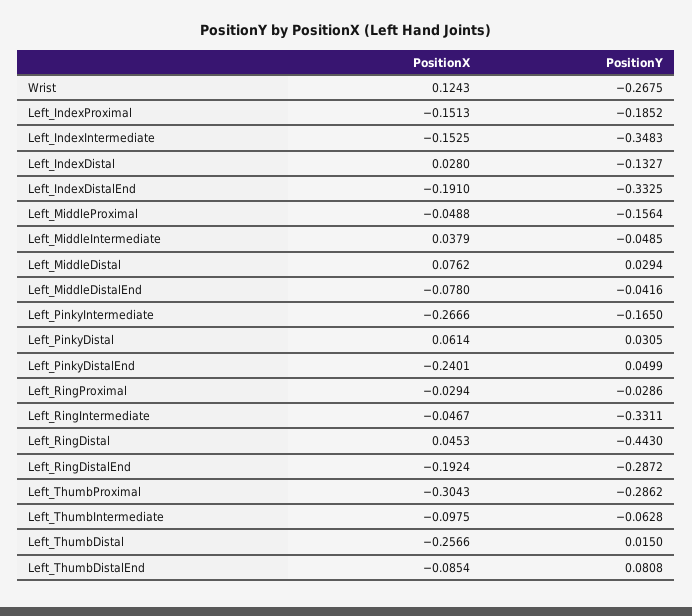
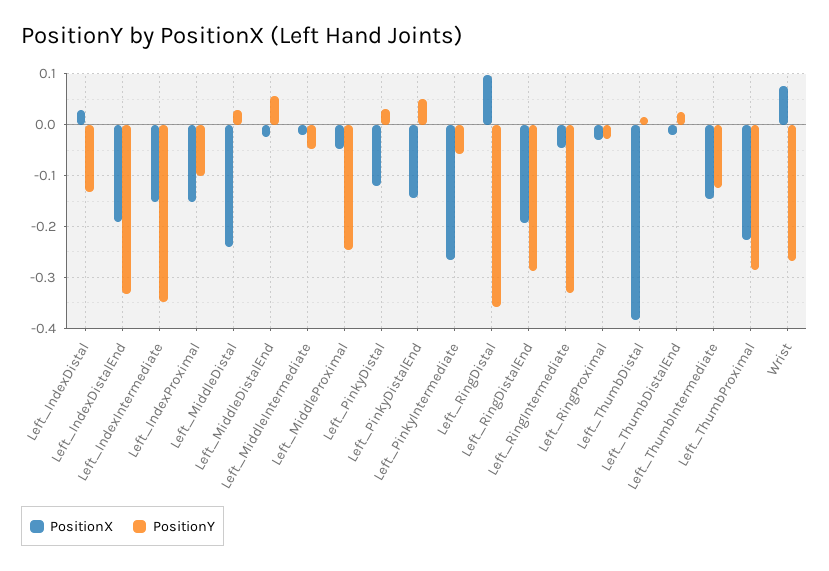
  {
    "PositionX": {
-     "Wrist": 0.1243,
+     "Wrist": 0.08,
      "Left_IndexProximal": -0.1513,
      "Left_IndexIntermediate": -0.1525,
      "Left_IndexDistal": 0.028,
      "Left_IndexDistalEnd": -0.191,
      "Left_MiddleProximal": -0.0488,
-     "Left_MiddleIntermediate": 0.0379,
+     "Left_MiddleIntermediate": -0.02,
-     "Left_MiddleDistal": 0.0762,
+     "Left_MiddleDistal": -0.24,
-     "Left_MiddleDistalEnd": -0.078,
+     "Left_MiddleDistalEnd": -0.02,
      "Left_PinkyIntermediate": -0.2666,
-     "Left_PinkyDistal": 0.0614,
+     "Left_PinkyDistal": -0.12,
-     "Left_PinkyDistalEnd": -0.2401,
+     "Left_PinkyDistalEnd": -0.14,
      "Left_RingProximal": -0.0294,
      "Left_RingIntermediate": -0.0467,
-     "Left_RingDistal": 0.0453,
+     "Left_RingDistal": 0.1,
      "Left_RingDistalEnd": -0.1924,
-     "Left_ThumbProximal": -0.3043,
+     "Left_ThumbProximal": -0.22,
-     "Left_ThumbIntermediate": -0.0975,
+     "Left_ThumbIntermediate": -0.14,
-     "Left_ThumbDistal": -0.2566,
+     "Left_ThumbDistal": -0.38,
-     "Left_ThumbDistalEnd": -0.0854
+     "Left_ThumbDistalEnd": -0.02
    },
    "PositionY": {
      "Wrist": -0.2675,
-     "Left_IndexProximal": -0.1852,
+     "Left_IndexProximal": -0.1,
      "Left_IndexIntermediate": -0.3483,
      "Left_IndexDistal": -0.1327,
      "Left_IndexDistalEnd": -0.3325,
-     "Left_MiddleProximal": -0.1564,
+     "Left_MiddleProximal": -0.24,
      "Left_MiddleIntermediate": -0.0485,
      "Left_MiddleDistal": 0.0294,
-     "Left_MiddleDistalEnd": -0.0416,
+     "Left_MiddleDistalEnd": 0.06,
-     "Left_PinkyIntermediate": -0.165,
+     "Left_PinkyIntermediate": -0.06,
      "Left_PinkyDistal": 0.0305,
      "Left_PinkyDistalEnd": 0.0499,
      "Left_RingProximal": -0.0286,
      "Left_RingIntermediate": -0.3311,
-     "Left_RingDistal": -0.443,
+     "Left_RingDistal": -0.36,
      "Left_RingDistalEnd": -0.2872,
      "Left_ThumbProximal": -0.2862,
-     "Left_ThumbIntermediate": -0.0628,
+     "Left_ThumbIntermediate": -0.12,
      "Left_ThumbDistal": 0.015,
-     "Left_ThumbDistalEnd": 0.0808
+     "Left_ThumbDistalEnd": 0.02
    }
  }

